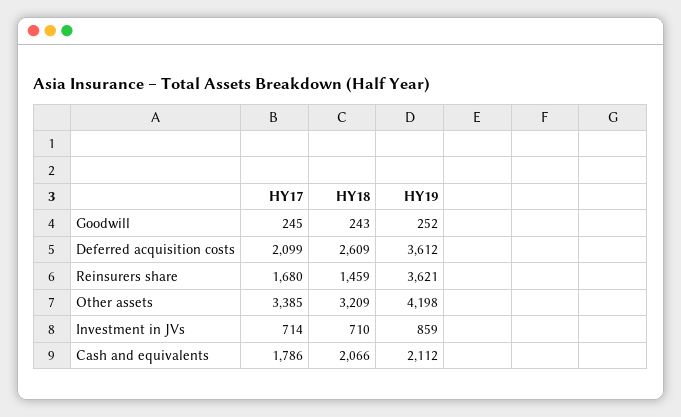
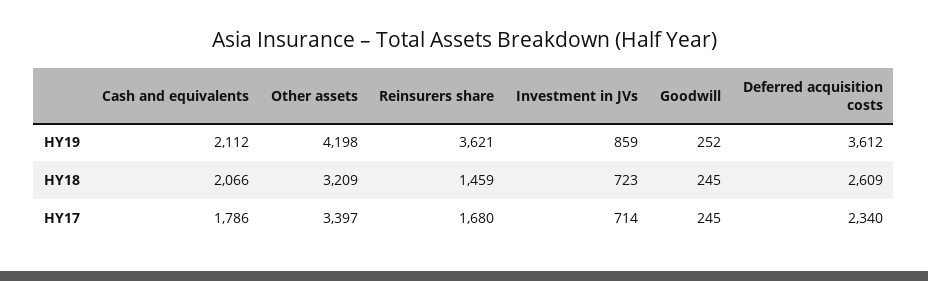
  {
    "HY17": {
      "Goodwill": 245,
-     "Deferred acquisition costs": 2099,
+     "Deferred acquisition costs": 2340,
      "Reinsurers share": 1680,
-     "Other assets": 3385,
+     "Other assets": 3397,
      "Investment in JVs": 714,
      "Cash and equivalents": 1786
    },
    "HY18": {
-     "Goodwill": 243,
+     "Goodwill": 245,
      "Deferred acquisition costs": 2609,
      "Reinsurers share": 1459,
      "Other assets": 3209,
-     "Investment in JVs": 710,
+     "Investment in JVs": 723,
      "Cash and equivalents": 2066
    },
    "HY19": {
      "Goodwill": 252,
      "Deferred acquisition costs": 3612,
      "Reinsurers share": 3621,
      "Other assets": 4198,
      "Investment in JVs": 859,
      "Cash and equivalents": 2112
    }
  }

